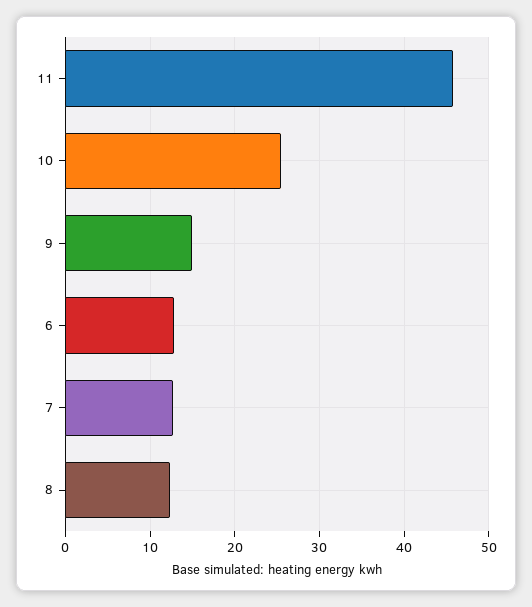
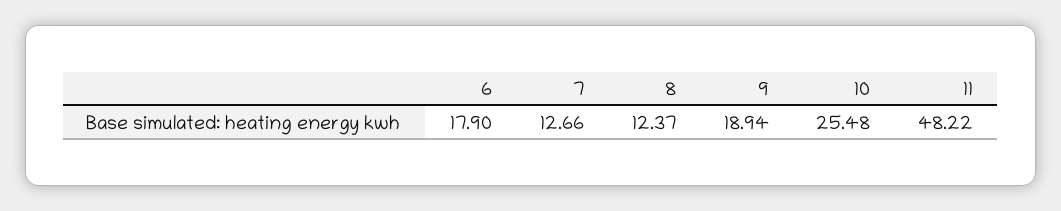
  {
-   "11": 46,
+   "11": 48.22,
    "10": 25.48,
-   "9": 15,
+   "9": 18.94,
-   "6": 13,
+   "6": 17.9,
    "7": 12.66,
    "8": 12.37
  }

